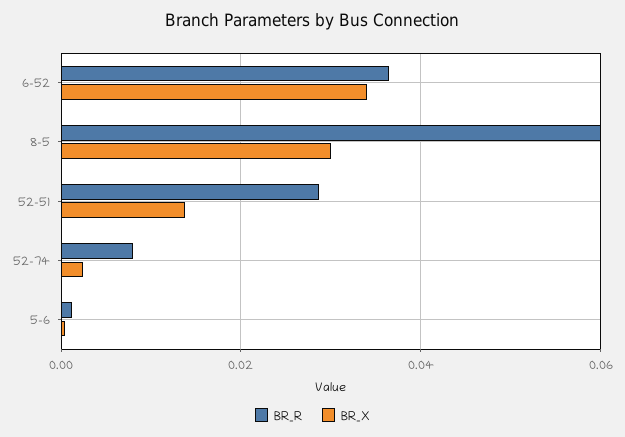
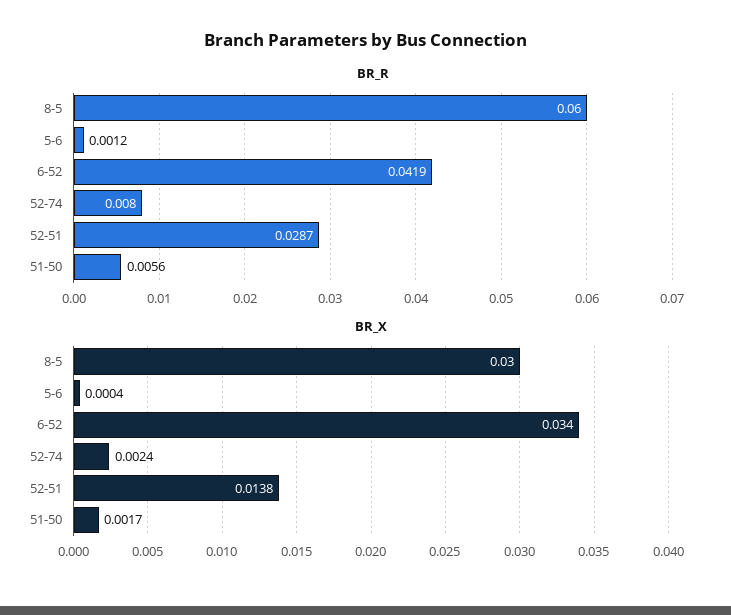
  {
    "BR_R": {
-     "6-52": 0.036,
+     "6-52": 0.0419,
      "8-5": 0.06,
      "52-51": 0.0287,
      "52-74": 0.008,
-     "5-6": 0.0012
+     "5-6": 0.0012,
+     "51-50": 0.0056
    },
    "BR_X": {
      "6-52": 0.034,
      "8-5": 0.03,
      "52-51": 0.0138,
      "52-74": 0.0024,
-     "5-6": 0.0004
+     "5-6": 0.0004,
+     "51-50": 0.0017
    }
  }

